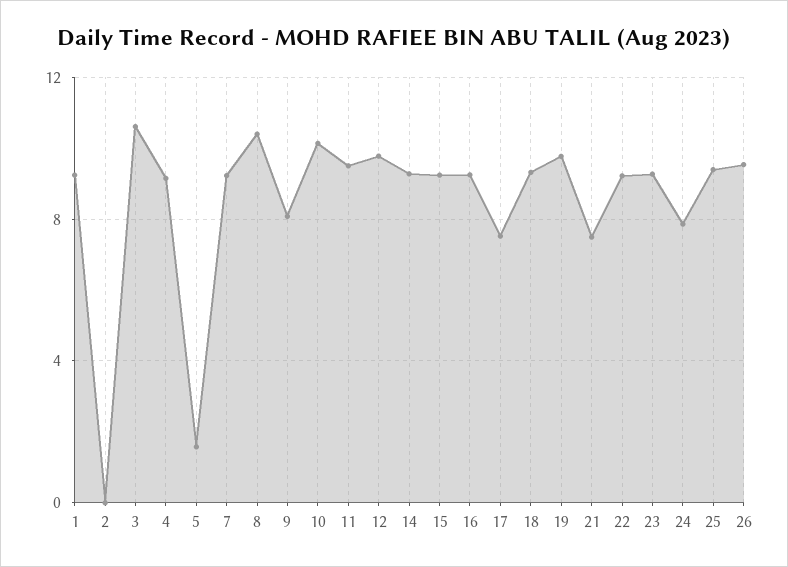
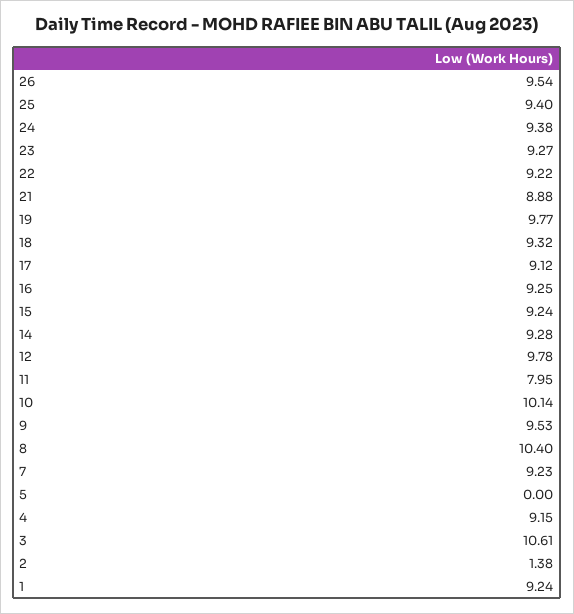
  {
    "1": 9.24,
-   "2": 0,
+   "2": 1.38,
    "3": 10.61,
    "4": 9.15,
-   "5": 1.5,
+   "5": 0,
    "7": 9.23,
    "8": 10.4,
-   "9": 8,
+   "9": 9.53,
    "10": 10.14,
-   "11": 9.5,
+   "11": 7.95,
    "12": 9.78,
    "14": 9.28,
    "15": 9.24,
    "16": 9.25,
-   "17": 7.5,
+   "17": 9.12,
    "18": 9.32,
    "19": 9.77,
-   "21": 7.5,
+   "21": 8.88,
    "22": 9.22,
    "23": 9.27,
-   "24": 8,
+   "24": 9.38,
    "25": 9.4,
    "26": 9.54
  }

